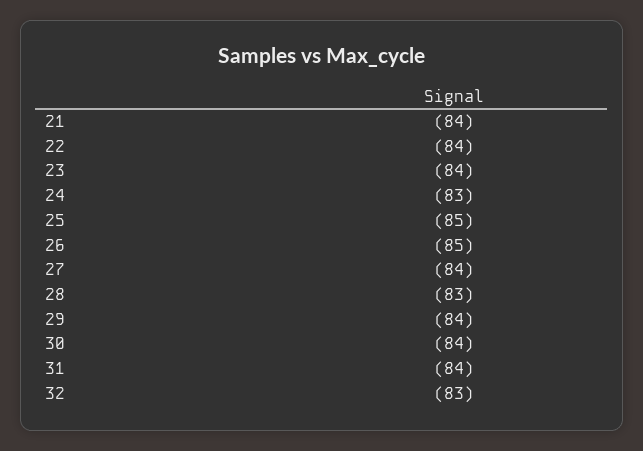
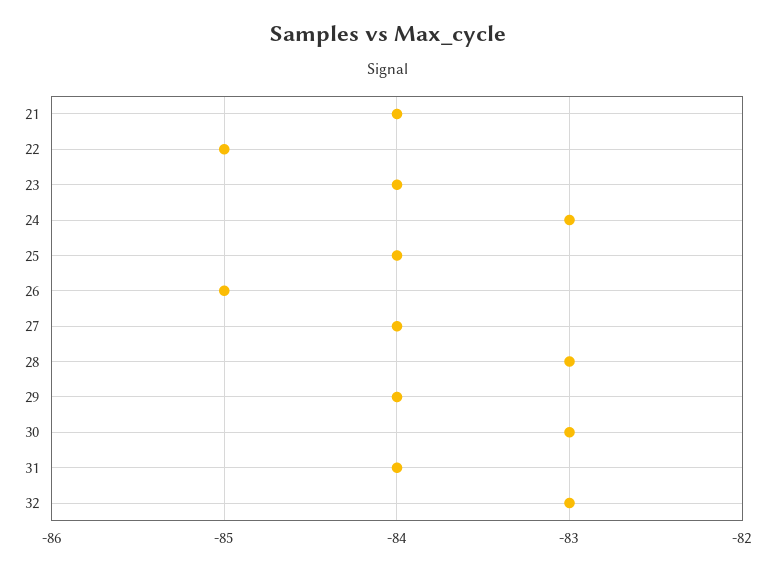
  {
    "21": -84,
-   "22": -84,
+   "22": -85,
    "23": -84,
    "24": -83,
-   "25": -85,
+   "25": -84,
    "26": -85,
    "27": -84,
    "28": -83,
    "29": -84,
-   "30": -84,
+   "30": -83,
    "31": -84,
    "32": -83
  }

